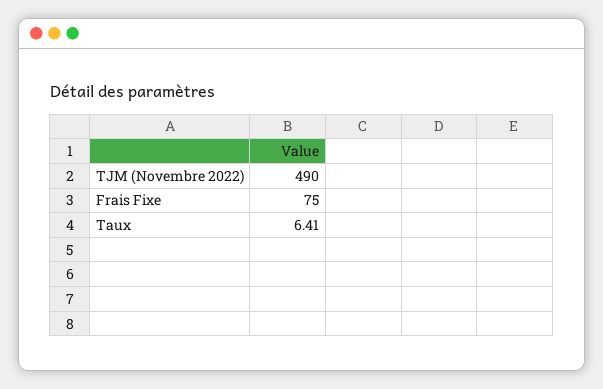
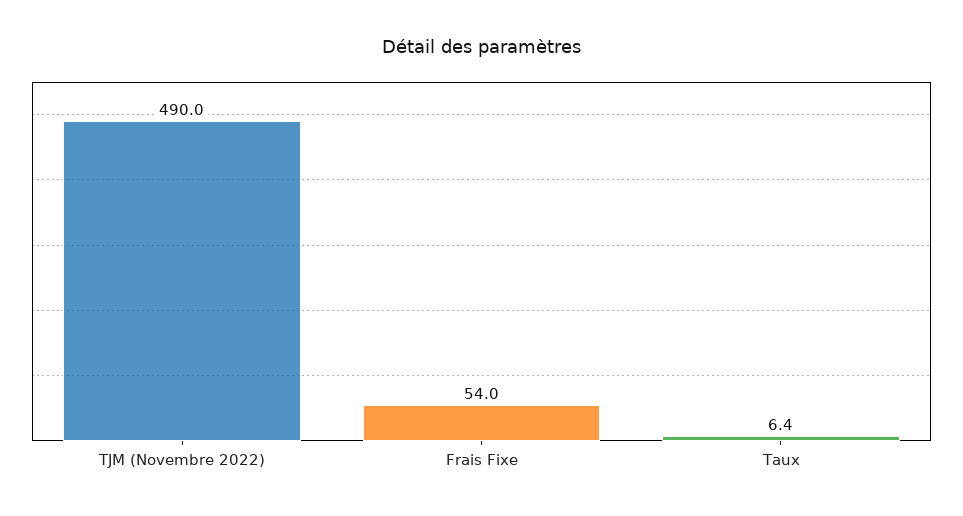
  {
    "TJM (Novembre 2022)": 490,
-   "Frais Fixe": 75,
+   "Frais Fixe": 54,
    "Taux": 6.41
  }

